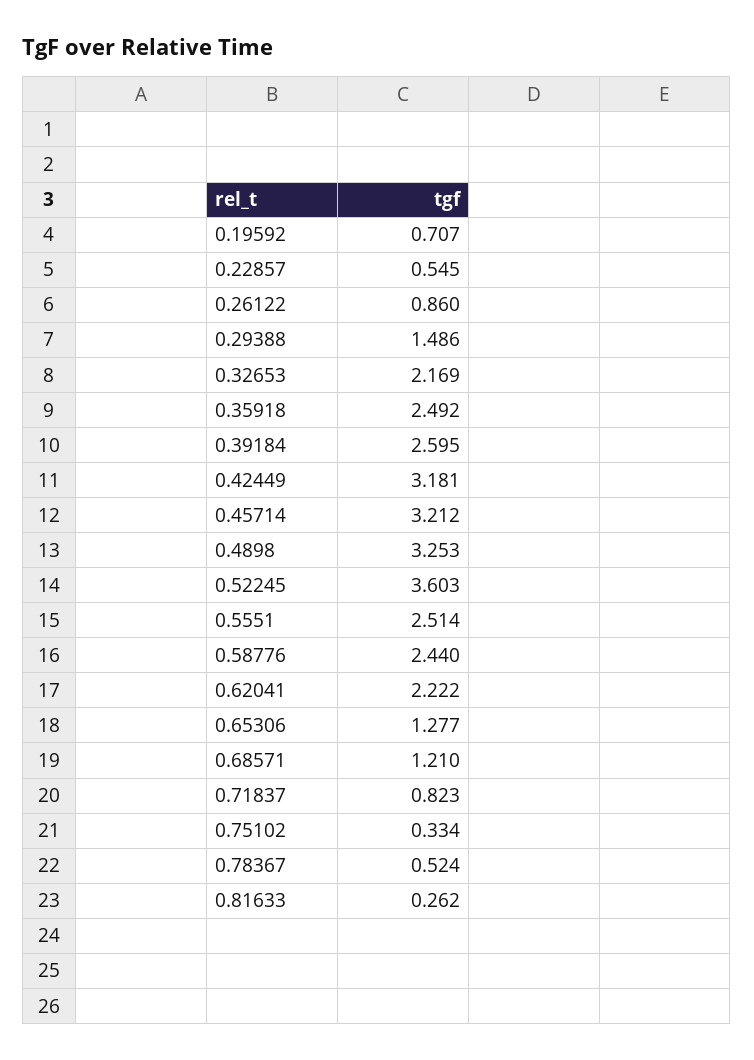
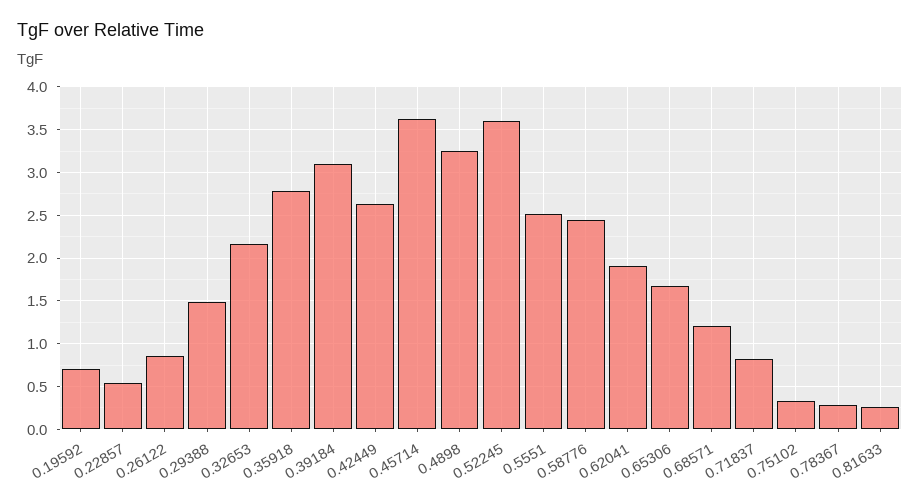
  {
    "0.19592": 0.707,
    "0.22857": 0.545,
    "0.26122": 0.86,
    "0.29388": 1.486,
    "0.32653": 2.169,
-   "0.35918": 2.492,
+   "0.35918": 2.8,
-   "0.39184": 2.595,
+   "0.39184": 3.1,
-   "0.42449": 3.181,
+   "0.42449": 2.6,
-   "0.45714": 3.212,
+   "0.45714": 3.6,
    "0.4898": 3.253,
    "0.52245": 3.603,
    "0.5551": 2.514,
    "0.58776": 2.44,
-   "0.62041": 2.222,
+   "0.62041": 1.9,
-   "0.65306": 1.277,
+   "0.65306": 1.7,
    "0.68571": 1.21,
    "0.71837": 0.823,
    "0.75102": 0.334,
-   "0.78367": 0.524,
+   "0.78367": 0.3,
    "0.81633": 0.262
  }

